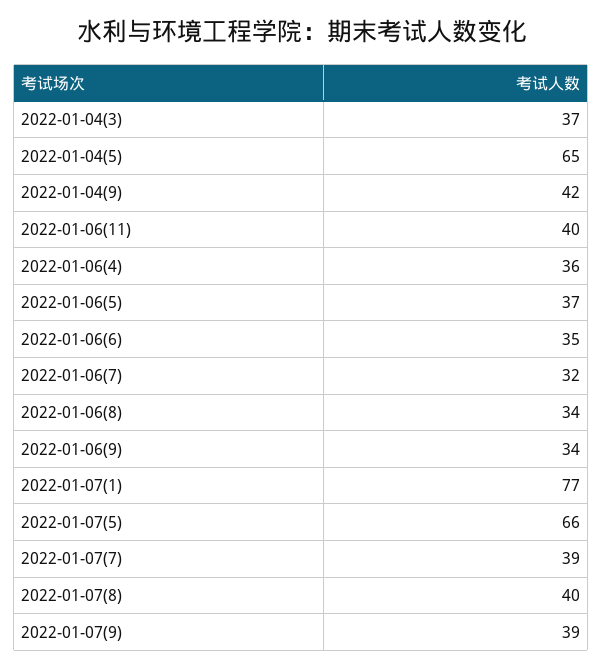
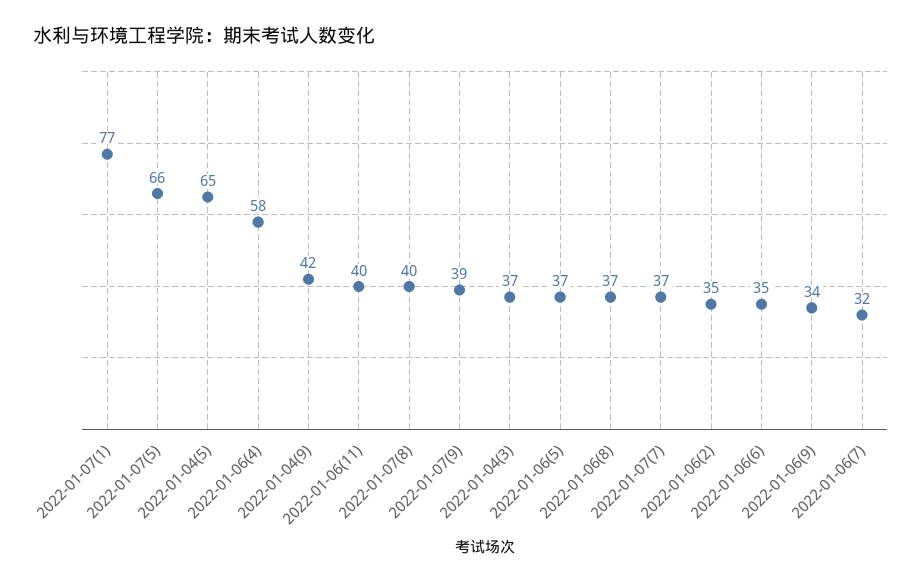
  {
    "2022-01-04(3)": 37,
    "2022-01-04(5)": 65,
    "2022-01-04(9)": 42,
    "2022-01-06(11)": 40,
-   "2022-01-06(4)": 36,
+   "2022-01-06(4)": 58,
    "2022-01-06(5)": 37,
    "2022-01-06(6)": 35,
    "2022-01-06(7)": 32,
-   "2022-01-06(8)": 34,
+   "2022-01-06(8)": 37,
    "2022-01-06(9)": 34,
    "2022-01-07(1)": 77,
    "2022-01-07(5)": 66,
-   "2022-01-07(7)": 39,
+   "2022-01-07(7)": 37,
    "2022-01-07(8)": 40,
-   "2022-01-07(9)": 39
+   "2022-01-07(9)": 39,
+   "2022-01-06(2)": 35
  }

